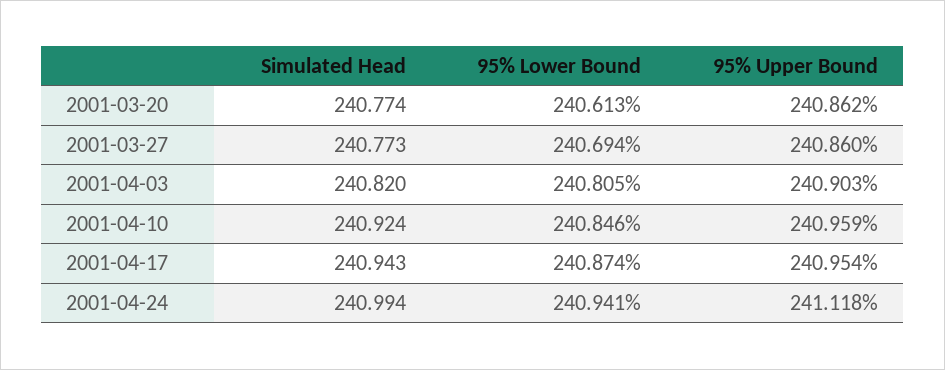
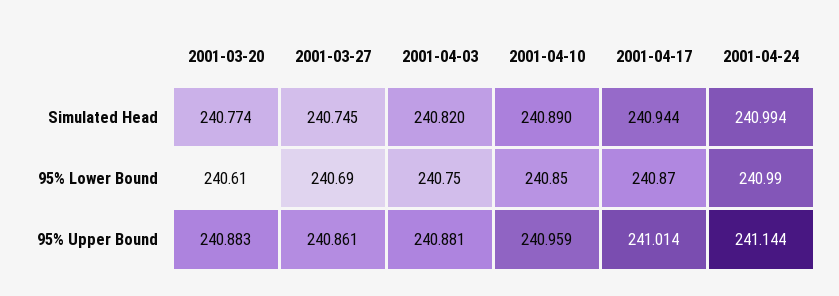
  {
    "Simulated Head": {
      "2001-03-20": 240.774,
-     "2001-03-27": 240.773,
+     "2001-03-27": 240.745,
      "2001-04-03": 240.82,
-     "2001-04-10": 240.924,
+     "2001-04-10": 240.89,
-     "2001-04-17": 240.943,
+     "2001-04-17": 240.944,
      "2001-04-24": 240.994
    },
    "95% Lower Bound": {
      "2001-03-20": 240.613,
      "2001-03-27": 240.694,
-     "2001-04-03": 240.805,
+     "2001-04-03": 240.75,
      "2001-04-10": 240.846,
      "2001-04-17": 240.874,
-     "2001-04-24": 240.941
+     "2001-04-24": 240.99
    },
    "95% Upper Bound": {
-     "2001-03-20": 240.862,
+     "2001-03-20": 240.883,
-     "2001-03-27": 240.86,
+     "2001-03-27": 240.861,
-     "2001-04-03": 240.903,
+     "2001-04-03": 240.881,
      "2001-04-10": 240.959,
-     "2001-04-17": 240.954,
+     "2001-04-17": 241.014,
-     "2001-04-24": 241.118
+     "2001-04-24": 241.144
    }
  }

